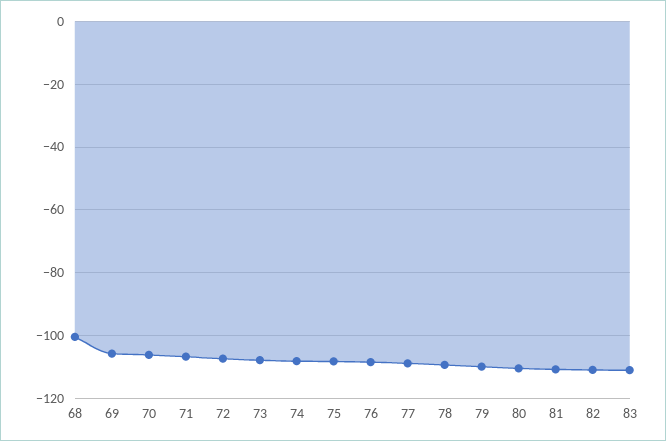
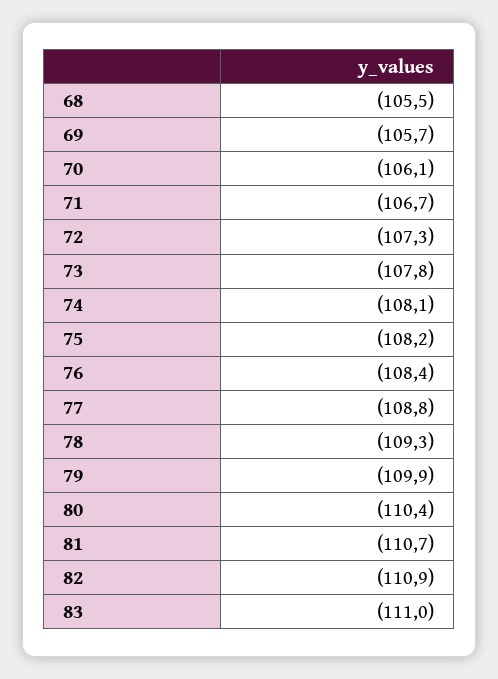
  {
-   "68": -100,
+   "68": -105.5,
    "69": -105.7,
    "70": -106.1,
    "71": -106.7,
    "72": -107.3,
    "73": -107.8,
    "74": -108.1,
    "75": -108.2,
    "76": -108.4,
    "77": -108.8,
    "78": -109.3,
    "79": -109.9,
    "80": -110.4,
    "81": -110.7,
    "82": -110.9,
    "83": -111
  }

